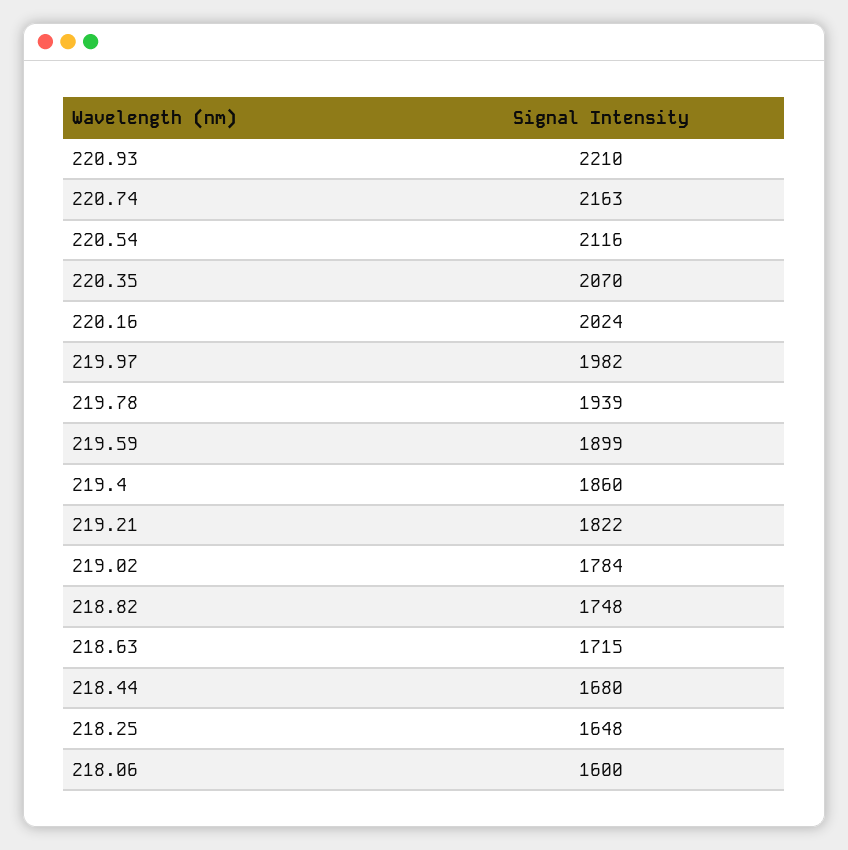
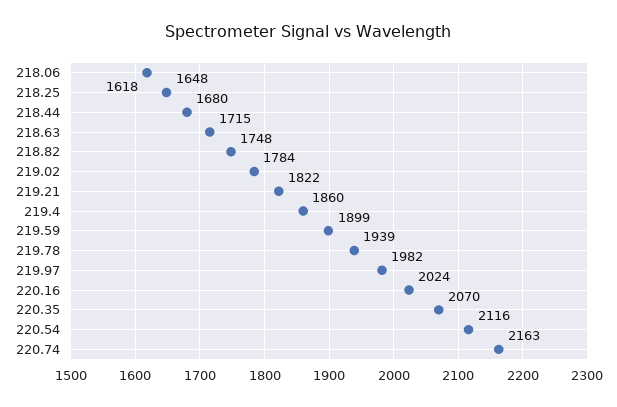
  {
-   "220.93": 2210,
    "220.74": 2163,
    "220.54": 2116,
    "220.35": 2070,
    "220.16": 2024,
    "219.97": 1982,
    "219.78": 1939,
    "219.59": 1899,
    "219.4": 1860,
    "219.21": 1822,
    "219.02": 1784,
    "218.82": 1748,
    "218.63": 1715,
    "218.44": 1680,
    "218.25": 1648,
-   "218.06": 1600
+   "218.06": 1618
  }

